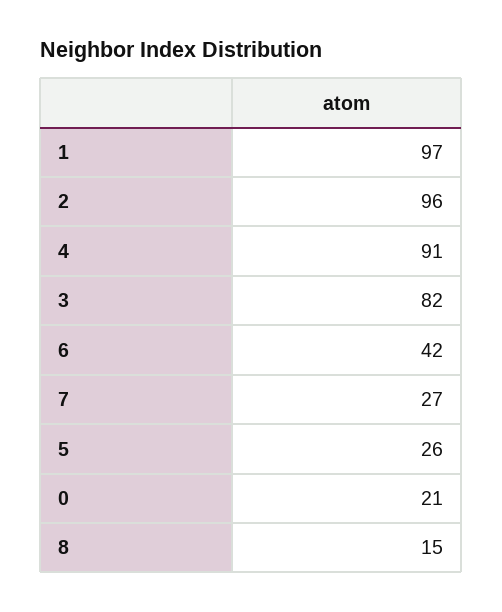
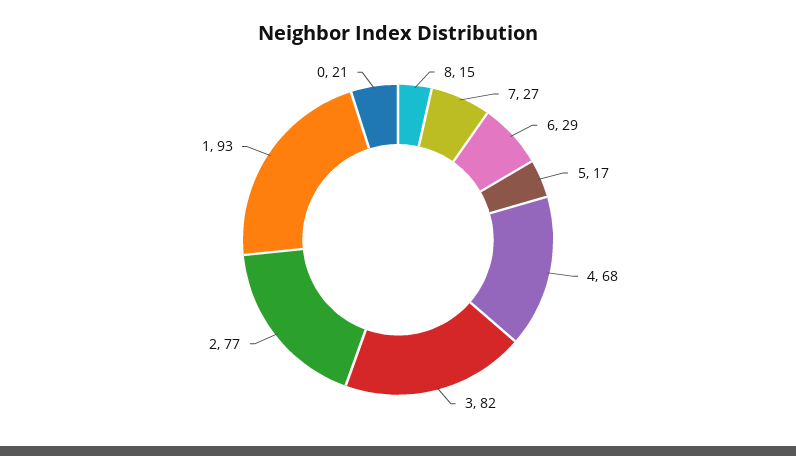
  {
-   "1": 97,
+   "1": 93,
-   "2": 96,
+   "2": 77,
-   "4": 91,
+   "4": 68,
    "3": 82,
-   "6": 42,
+   "6": 29,
    "7": 27,
-   "5": 26,
+   "5": 17,
    "0": 21,
    "8": 15
  }

